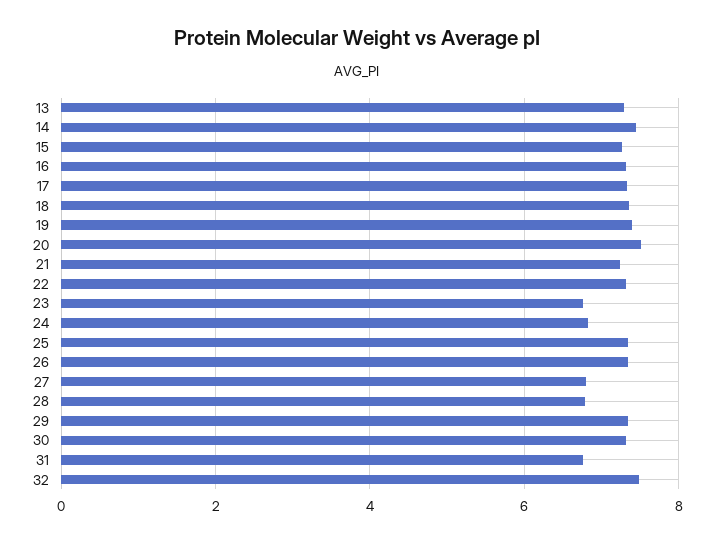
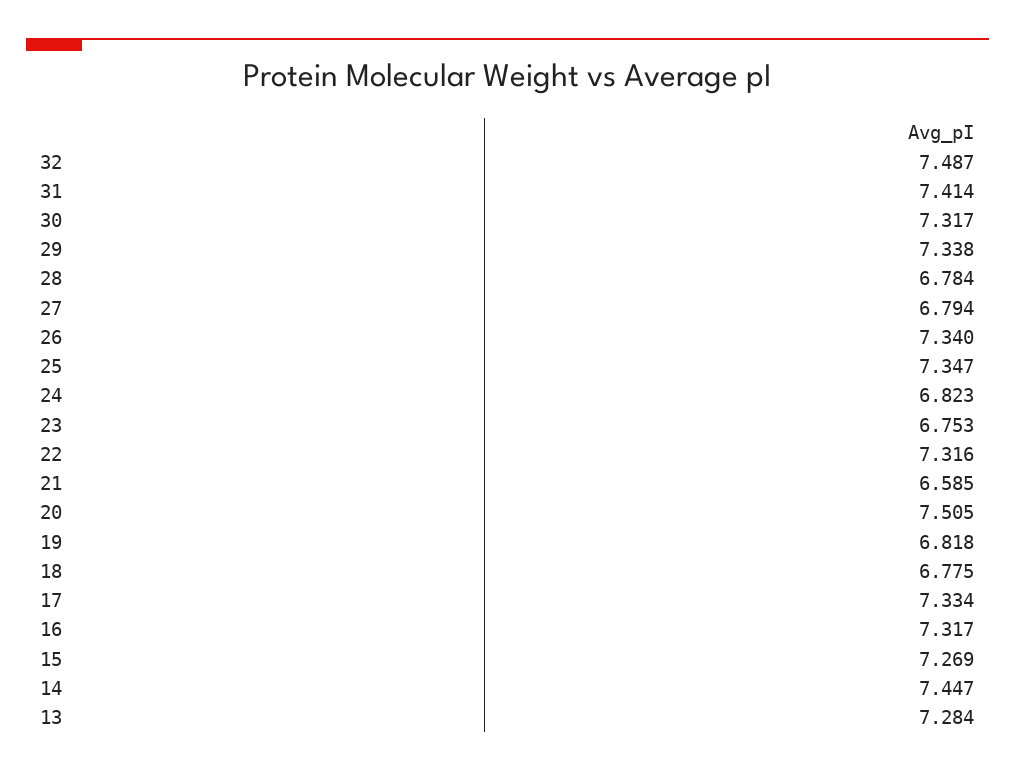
  {
    "13": 7.284,
    "14": 7.447,
    "15": 7.269,
    "16": 7.317,
    "17": 7.334,
-   "18": 7.4,
+   "18": 6.775,
-   "19": 7.4,
+   "19": 6.818,
    "20": 7.505,
-   "21": 7.2,
+   "21": 6.585,
    "22": 7.316,
    "23": 6.753,
    "24": 6.823,
    "25": 7.347,
    "26": 7.34,
    "27": 6.794,
    "28": 6.784,
    "29": 7.338,
    "30": 7.317,
-   "31": 6.8,
+   "31": 7.414,
    "32": 7.487
  }

